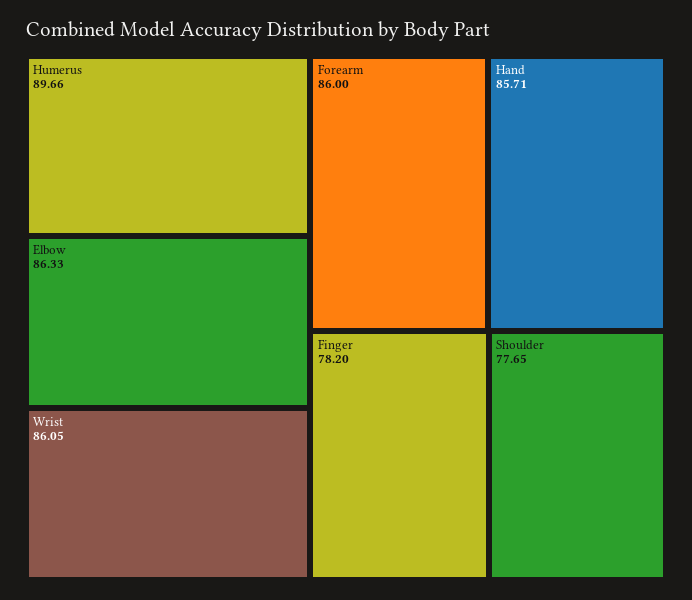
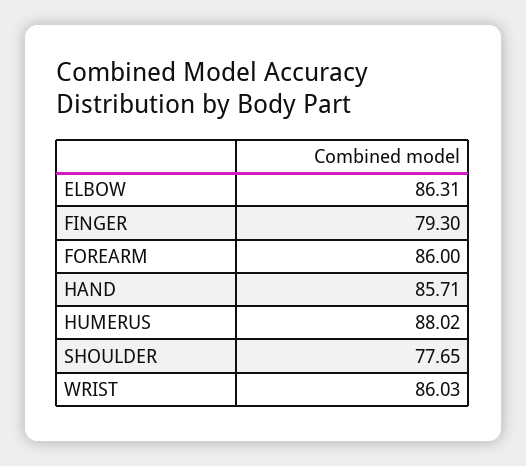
  {
-   "Humerus": 89.66,
+   "Humerus": 88.02,
-   "Elbow": 86.33,
+   "Elbow": 86.31,
-   "Wrist": 86.05,
+   "Wrist": 86.03,
    "Forearm": 86,
    "Hand": 85.71,
-   "Finger": 78.2,
+   "Finger": 79.3,
    "Shoulder": 77.65
  }

